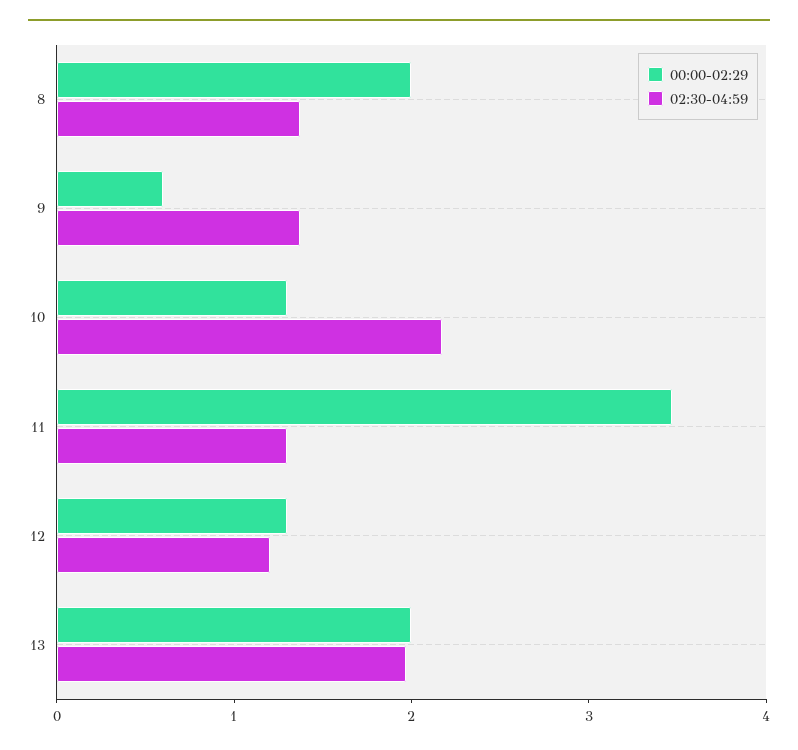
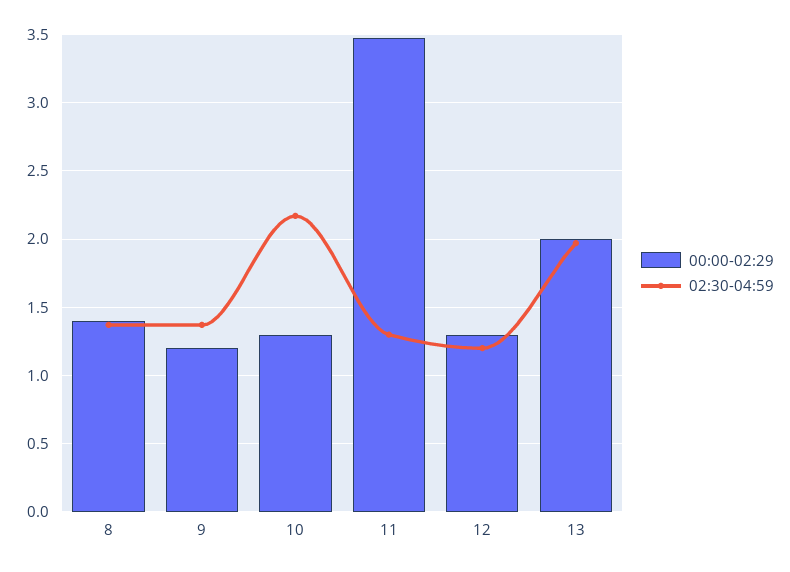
  {
    "00:00-02:29": {
-     "8": 2,
+     "8": 1.4,
-     "9": 0.6,
+     "9": 1.2,
      "10": 1.3,
      "11": 3.45,
      "12": 1.3,
      "13": 2
    },
    "02:30-04:59": {
      "8": 1.35,
      "9": 1.35,
      "10": 2.15,
      "11": 1.3,
      "12": 1.2,
      "13": 1.95
    }
  }

